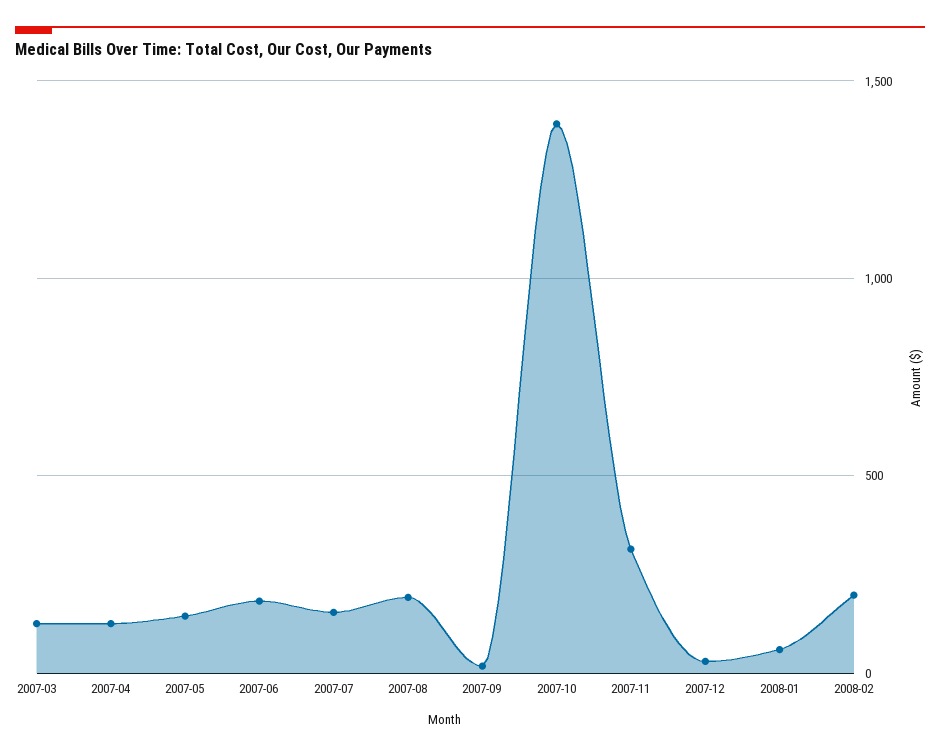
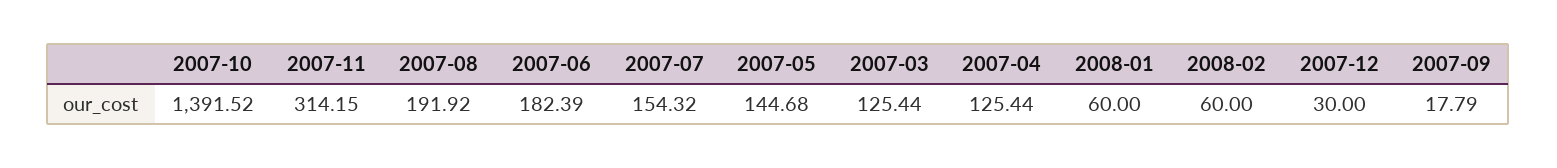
  {
    "2007-03": 125.44,
    "2007-04": 125.44,
    "2007-05": 144.68,
    "2007-06": 182.39,
    "2007-07": 154.32,
    "2007-08": 191.92,
    "2007-09": 17.79,
    "2007-10": 1391.52,
    "2007-11": 314.15,
    "2007-12": 30,
    "2008-01": 60,
-   "2008-02": 200
+   "2008-02": 60
  }

